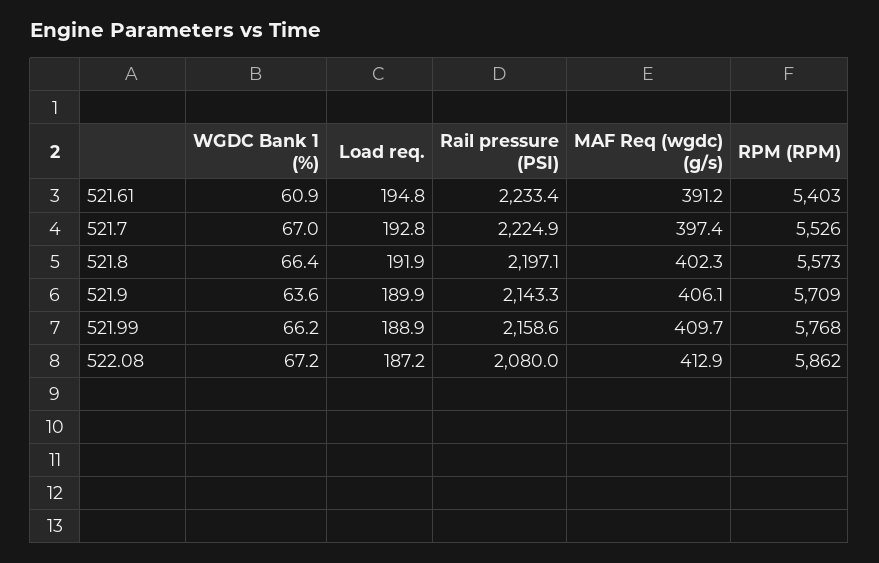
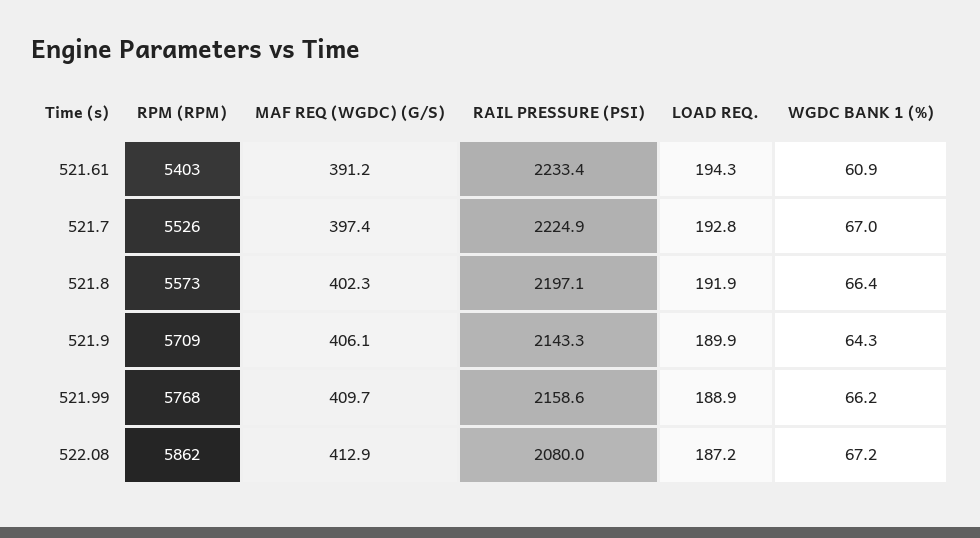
  {
    "WGDC Bank 1 (%)": {
      "521.61": 60.9,
      "521.7": 67,
      "521.8": 66.4,
-     "521.9": 63.6,
+     "521.9": 64.3,
      "521.99": 66.2,
      "522.08": 67.2
    },
    "Load req.": {
-     "521.61": 194.8,
+     "521.61": 194.3,
      "521.7": 192.8,
      "521.8": 191.9,
      "521.9": 189.9,
      "521.99": 188.9,
      "522.08": 187.2
    },
    "Rail pressure (PSI)": {
      "521.61": 2233.4,
      "521.7": 2224.9,
      "521.8": 2197.1,
      "521.9": 2143.3,
      "521.99": 2158.6,
      "522.08": 2080
    },
    "MAF Req (wgdc) (g/s)": {
      "521.61": 391.2,
      "521.7": 397.4,
      "521.8": 402.3,
      "521.9": 406.1,
      "521.99": 409.7,
      "522.08": 412.9
    },
    "RPM (RPM)": {
      "521.61": 5403,
      "521.7": 5526,
      "521.8": 5573,
      "521.9": 5709,
      "521.99": 5768,
      "522.08": 5862
    }
  }

